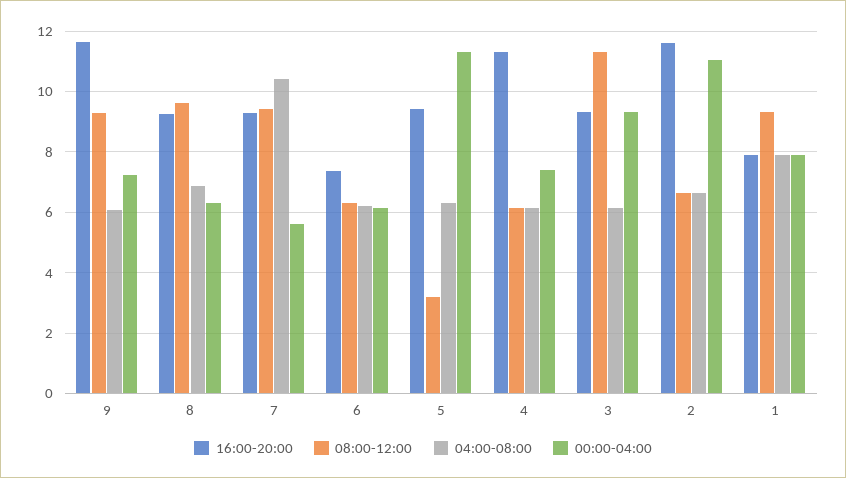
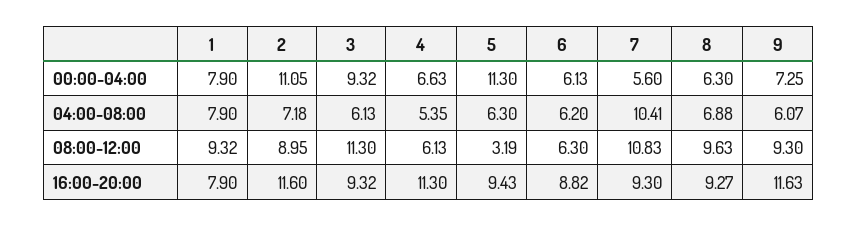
  {
    "16:00-20:00": {
      "9": 11.63,
      "8": 9.27,
      "7": 9.3,
-     "6": 7.4,
+     "6": 8.82,
      "5": 9.43,
      "4": 11.3,
      "3": 9.32,
      "2": 11.6,
      "1": 7.9
    },
    "08:00-12:00": {
      "9": 9.3,
      "8": 9.63,
-     "7": 9.4,
+     "7": 10.83,
      "6": 6.3,
      "5": 3.19,
      "4": 6.13,
      "3": 11.3,
-     "2": 6.6,
+     "2": 8.95,
      "1": 9.32
    },
    "04:00-08:00": {
      "9": 6.07,
      "8": 6.88,
      "7": 10.41,
      "6": 6.2,
      "5": 6.3,
-     "4": 6.2,
+     "4": 5.35,
      "3": 6.13,
-     "2": 6.6,
+     "2": 7.18,
      "1": 7.9
    },
    "00:00-04:00": {
      "9": 7.25,
      "8": 6.3,
      "7": 5.6,
      "6": 6.13,
      "5": 11.3,
-     "4": 7.4,
+     "4": 6.63,
      "3": 9.32,
      "2": 11.05,
      "1": 7.9
    }
  }

